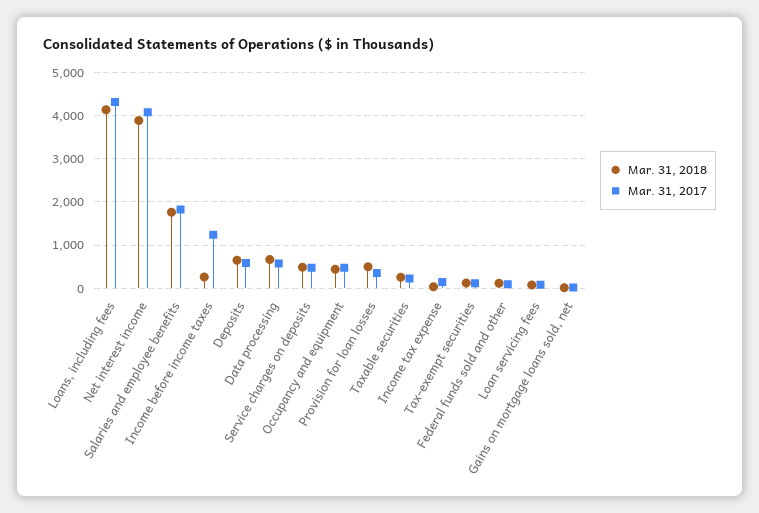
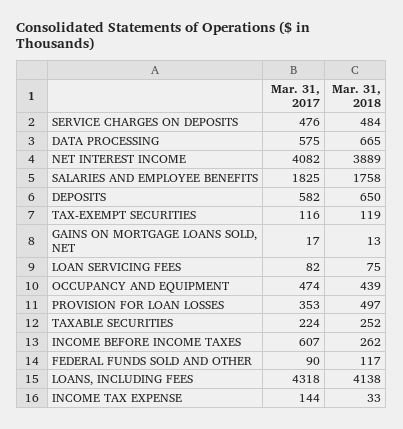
  {
    "Mar. 31, 2018": {
      "Loans, including fees": 4138,
      "Net interest income": 3889,
      "Salaries and employee benefits": 1758,
      "Income before income taxes": 262,
      "Deposits": 650,
      "Data processing": 665,
      "Service charges on deposits": 484,
      "Occupancy and equipment": 439,
      "Provision for loan losses": 497,
      "Taxable securities": 252,
      "Income tax expense": 33,
      "Tax-exempt securities": 119,
      "Federal funds sold and other": 117,
      "Loan servicing fees": 75,
      "Gains on mortgage loans sold, net": 13
    },
    "Mar. 31, 2017": {
      "Loans, including fees": 4318,
      "Net interest income": 4082,
      "Salaries and employee benefits": 1825,
-     "Income before income taxes": 1200,
+     "Income before income taxes": 607,
      "Deposits": 582,
      "Data processing": 575,
      "Service charges on deposits": 476,
      "Occupancy and equipment": 474,
      "Provision for loan losses": 353,
      "Taxable securities": 224,
      "Income tax expense": 144,
      "Tax-exempt securities": 116,
      "Federal funds sold and other": 90,
      "Loan servicing fees": 82,
      "Gains on mortgage loans sold, net": 17
    }
  }

